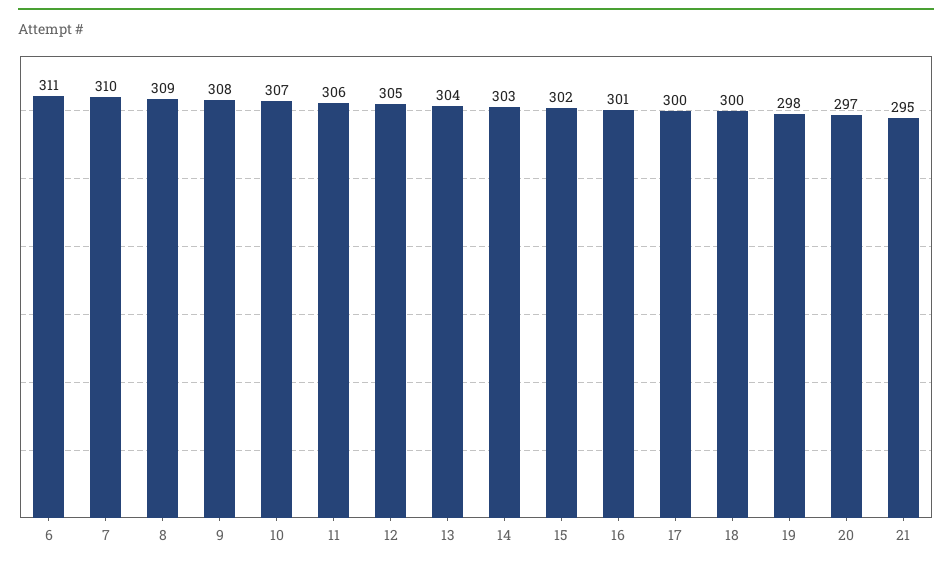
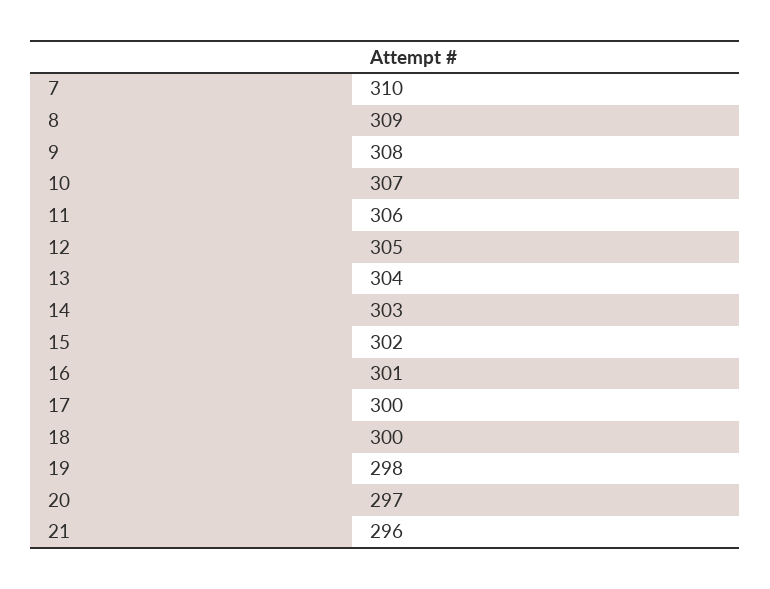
  {
-   "6": 311,
    "7": 310,
    "8": 309,
    "9": 308,
    "10": 307,
    "11": 306,
    "12": 305,
    "13": 304,
    "14": 303,
    "15": 302,
    "16": 301,
    "17": 300,
    "18": 300,
    "19": 298,
    "20": 297,
-   "21": 295
+   "21": 296
  }

